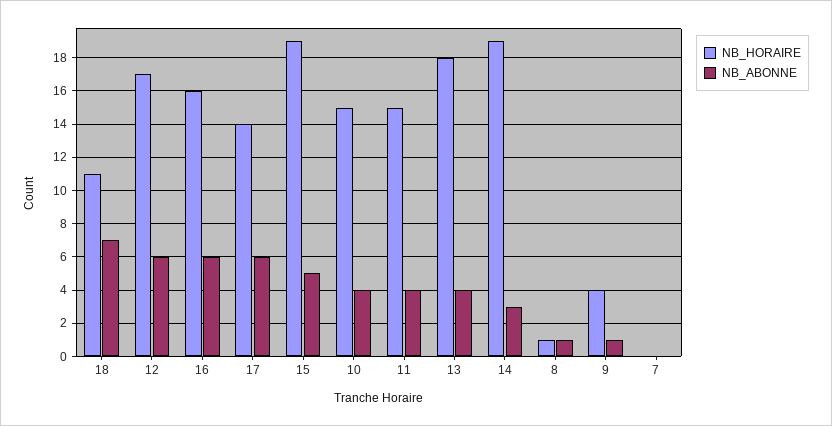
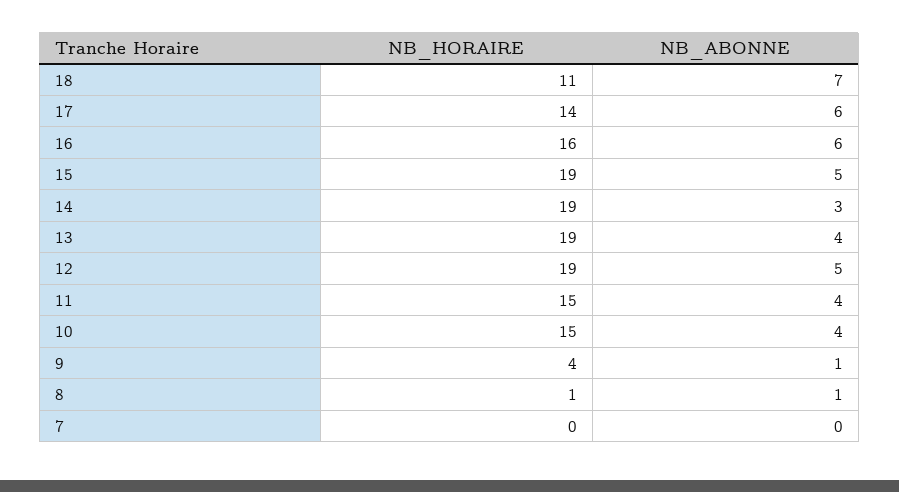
  {
    "NB_HORAIRE": {
      "18": 11,
-     "12": 17,
+     "12": 19,
      "16": 16,
      "17": 14,
      "15": 19,
      "10": 15,
      "11": 15,
-     "13": 18,
+     "13": 19,
      "14": 19,
      "8": 1,
      "9": 4,
      "7": 0
    },
    "NB_ABONNE": {
      "18": 7,
-     "12": 6,
+     "12": 5,
      "16": 6,
      "17": 6,
      "15": 5,
      "10": 4,
      "11": 4,
      "13": 4,
      "14": 3,
      "8": 1,
      "9": 1,
      "7": 0
    }
  }

